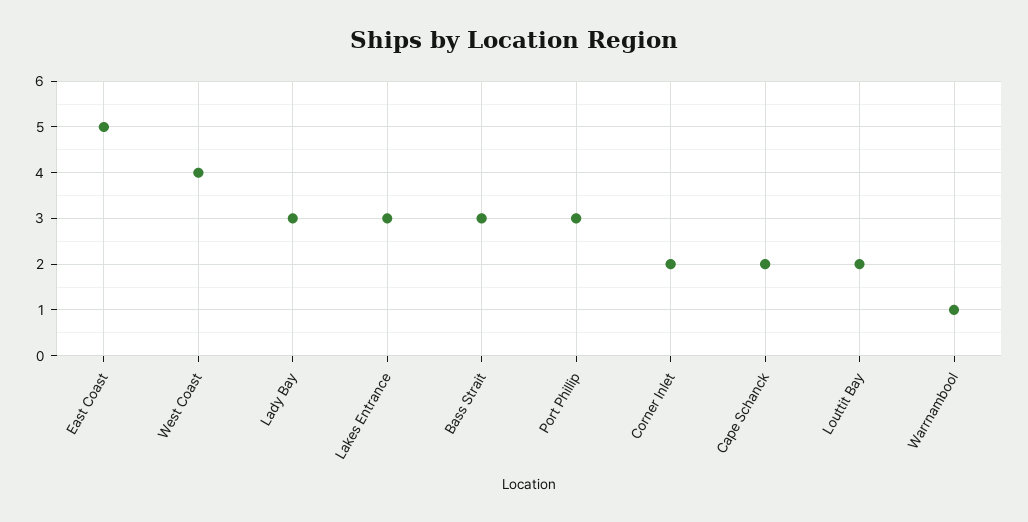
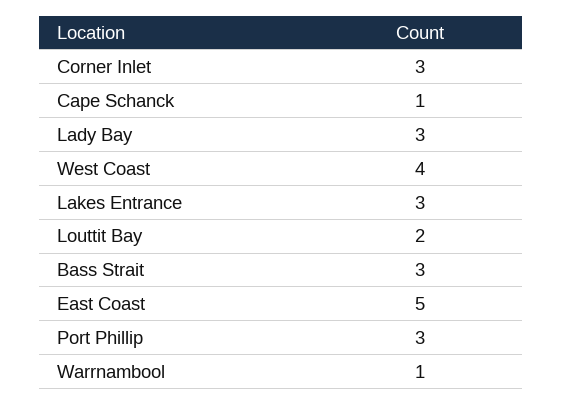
  {
    "East Coast": 5,
    "West Coast": 4,
    "Lady Bay": 3,
    "Lakes Entrance": 3,
    "Bass Strait": 3,
    "Port Phillip": 3,
-   "Corner Inlet": 2,
+   "Corner Inlet": 3,
-   "Cape Schanck": 2,
+   "Cape Schanck": 1,
    "Louttit Bay": 2,
    "Warrnambool": 1
  }

